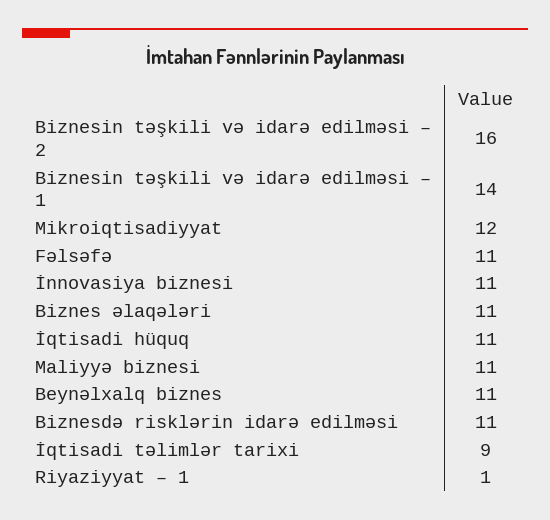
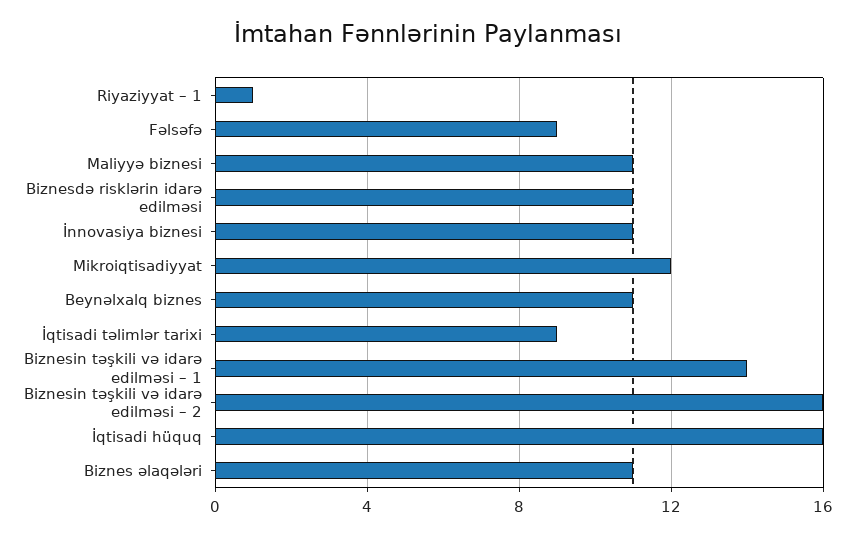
  {
    "Biznesin təşkili və idarə edilməsi – 2": 16,
    "Biznesin təşkili və idarə edilməsi – 1": 14,
    "Mikroiqtisadiyyat": 12,
-   "Fəlsəfə": 11,
+   "Fəlsəfə": 9,
    "İnnovasiya biznesi": 11,
    "Biznes əlaqələri": 11,
-   "İqtisadi hüquq": 11,
+   "İqtisadi hüquq": 16,
    "Maliyyə biznesi": 11,
    "Beynəlxalq biznes": 11,
    "Biznesdə risklərin idarə edilməsi": 11,
    "İqtisadi təlimlər tarixi": 9,
    "Riyaziyyat – 1": 1
  }

